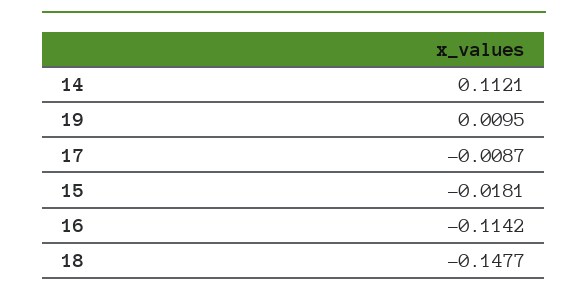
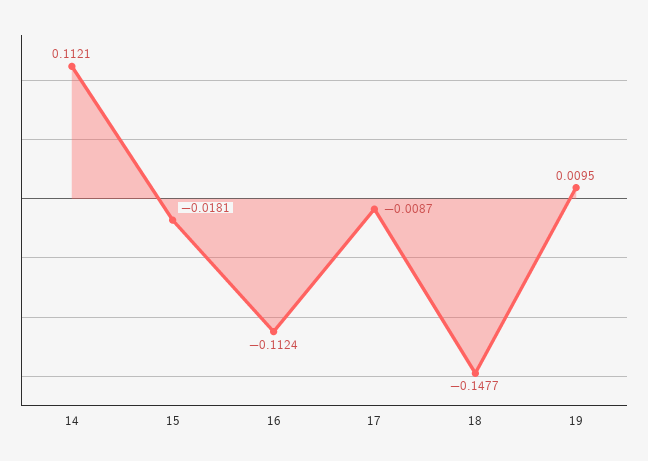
  {
    "14": 0.1121,
    "19": 0.0095,
    "17": -0.0087,
    "15": -0.0181,
-   "16": -0.1142,
+   "16": -0.1124,
    "18": -0.1477
  }

